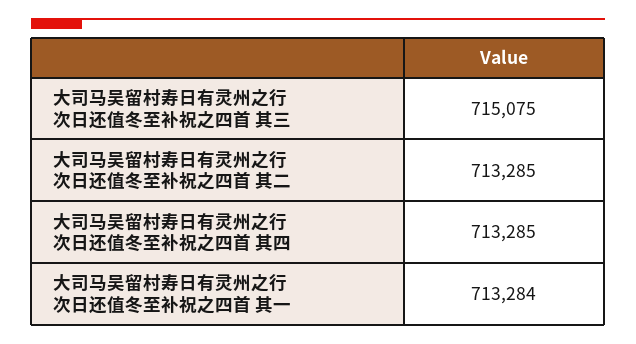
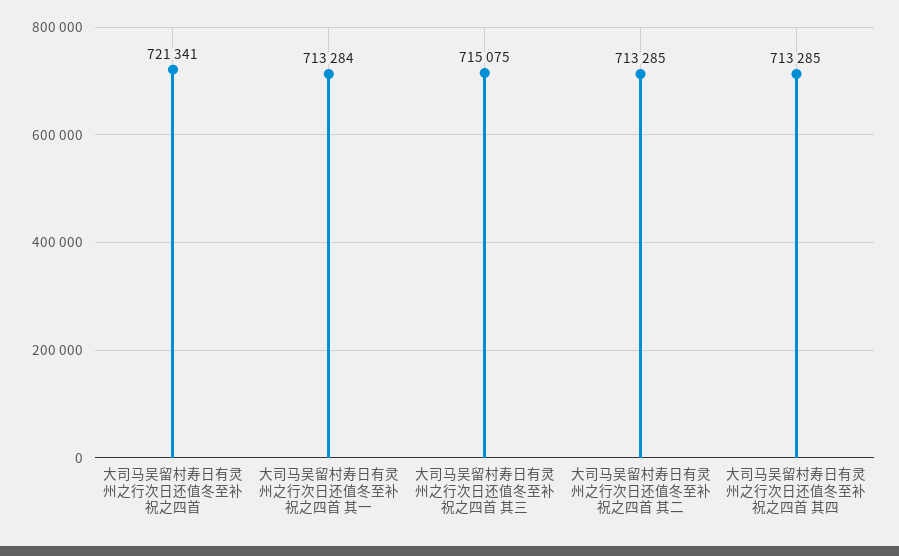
  {
    "大司马吴留村寿日有灵州之行次日还值冬至补祝之四首 其三": 715075,
    "大司马吴留村寿日有灵州之行次日还值冬至补祝之四首 其二": 713285,
    "大司马吴留村寿日有灵州之行次日还值冬至补祝之四首 其四": 713285,
-   "大司马吴留村寿日有灵州之行次日还值冬至补祝之四首 其一": 713284
+   "大司马吴留村寿日有灵州之行次日还值冬至补祝之四首 其一": 713284,
+   "大司马吴留村寿日有灵州之行次日还值冬至补祝之四首": 721341
  }

